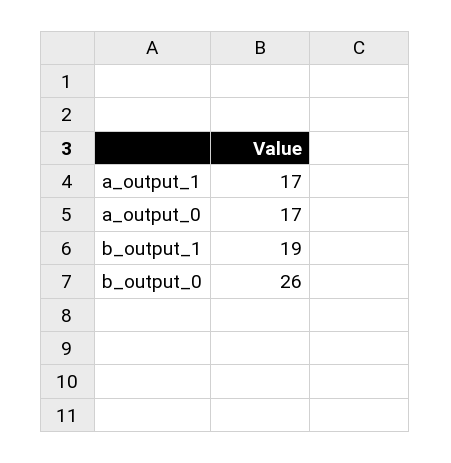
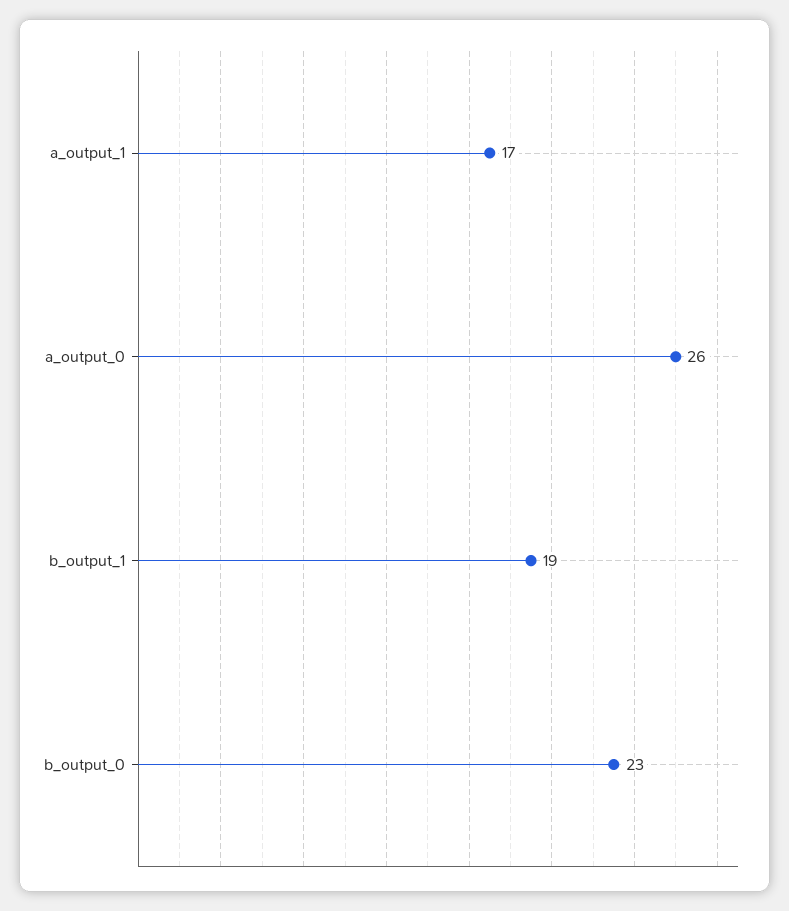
  {
    "a_output_1": 17,
-   "a_output_0": 17,
+   "a_output_0": 26,
    "b_output_1": 19,
-   "b_output_0": 26
+   "b_output_0": 23
  }

